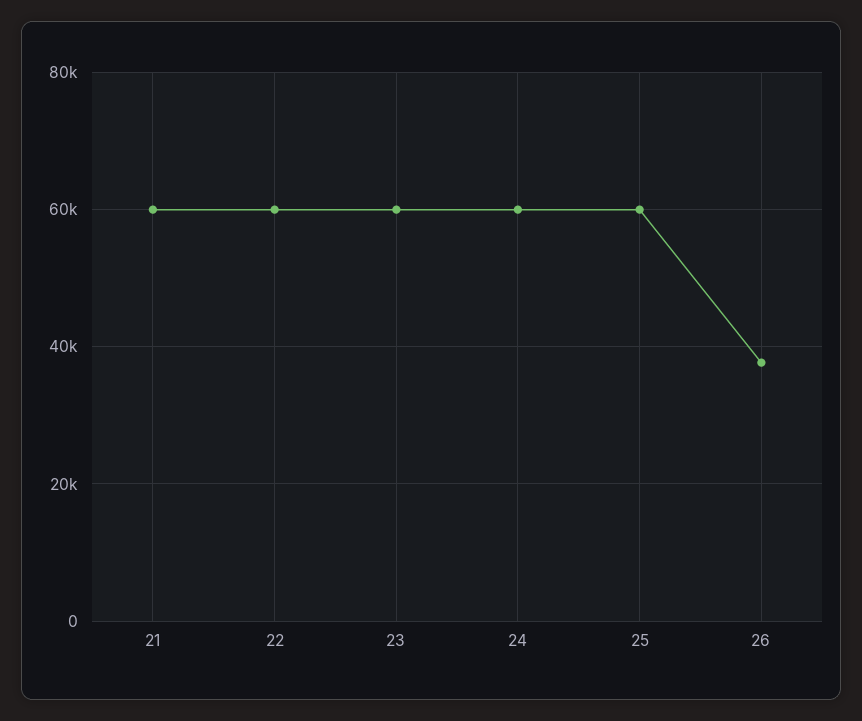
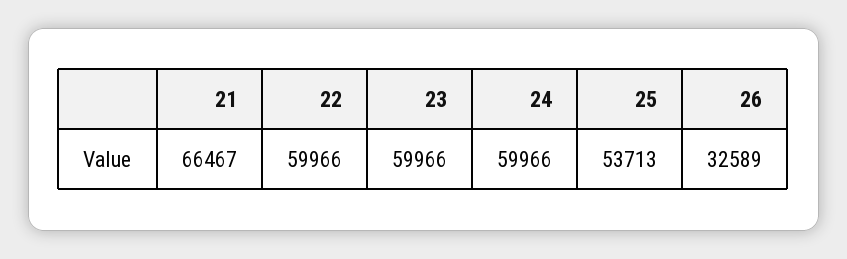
  {
-   "21": 60000,
+   "21": 66467,
    "22": 59966,
    "23": 59966,
    "24": 59966,
-   "25": 60000,
+   "25": 53713,
-   "26": 38000
+   "26": 32589
  }

